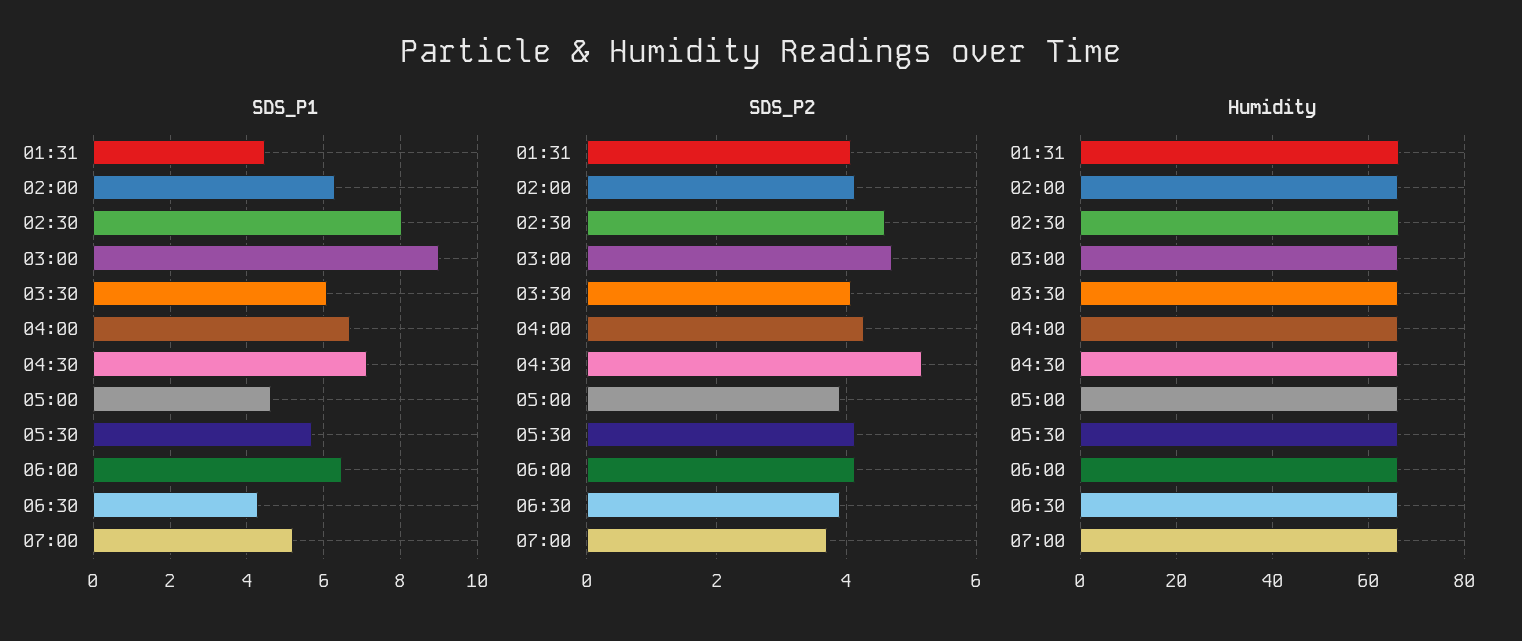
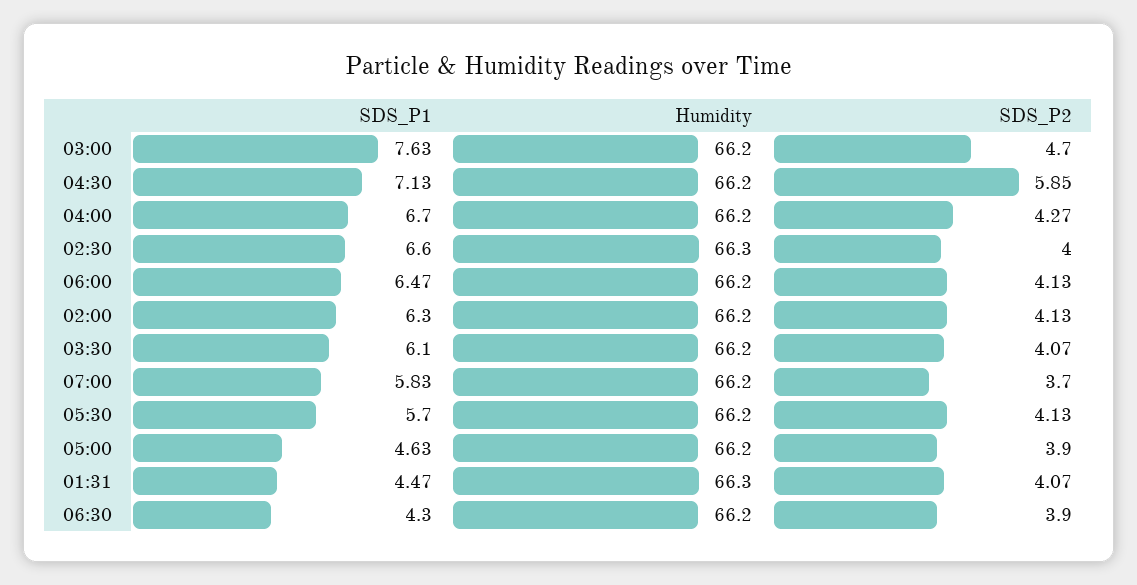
  {
    "SDS_P1": {
      "01:31": 4.47,
      "02:00": 6.3,
-     "02:30": 8,
+     "02:30": 6.6,
-     "03:00": 9,
+     "03:00": 7.63,
      "03:30": 6.1,
      "04:00": 6.7,
      "04:30": 7.13,
      "05:00": 4.63,
      "05:30": 5.7,
      "06:00": 6.47,
      "06:30": 4.3,
-     "07:00": 5.2
+     "07:00": 5.83
    },
    "SDS_P2": {
      "01:31": 4.07,
      "02:00": 4.13,
-     "02:30": 4.6,
+     "02:30": 4,
      "03:00": 4.7,
      "03:30": 4.07,
      "04:00": 4.27,
-     "04:30": 5.2,
+     "04:30": 5.85,
      "05:00": 3.9,
      "05:30": 4.13,
      "06:00": 4.13,
      "06:30": 3.9,
      "07:00": 3.7
    },
    "Humidity": {
      "01:31": 66.3,
      "02:00": 66.2,
      "02:30": 66.3,
      "03:00": 66.2,
      "03:30": 66.2,
      "04:00": 66.2,
      "04:30": 66.2,
      "05:00": 66.2,
      "05:30": 66.2,
      "06:00": 66.2,
      "06:30": 66.2,
      "07:00": 66.2
    }
  }

